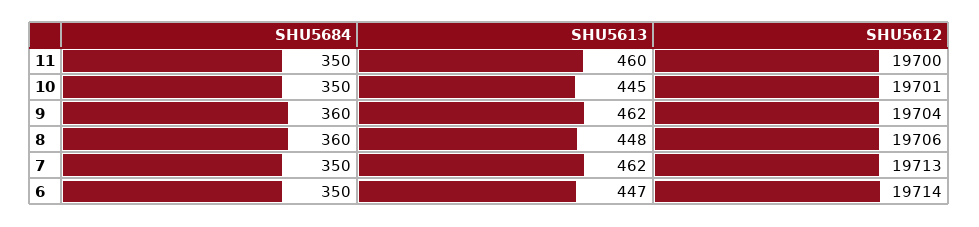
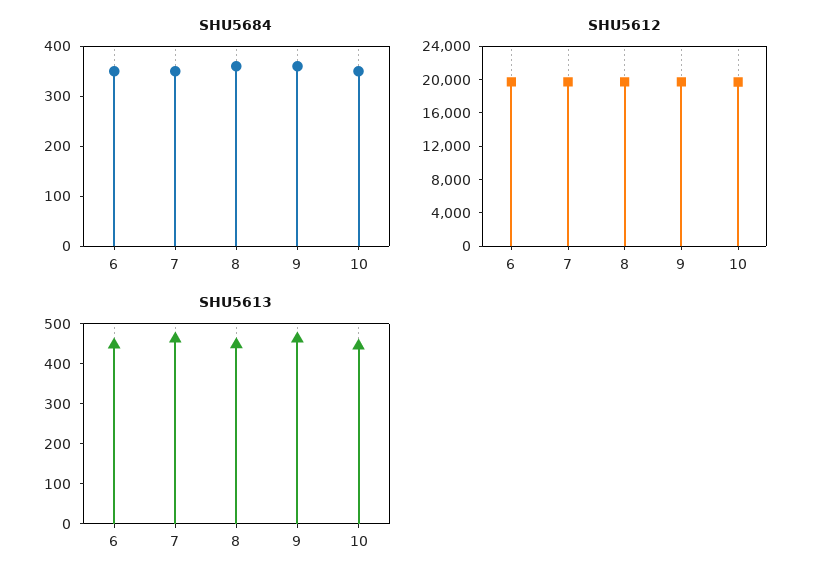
  {
    "SHU5684": {
-     "11": 350,
      "10": 350,
      "9": 360,
      "8": 360,
      "7": 350,
      "6": 350
    },
    "SHU5613": {
-     "11": 460,
      "10": 445,
      "9": 462,
      "8": 448,
      "7": 462,
      "6": 447
    },
    "SHU5612": {
-     "11": 19700,
      "10": 19701,
      "9": 19704,
      "8": 19706,
      "7": 19713,
      "6": 19714
    }
  }

